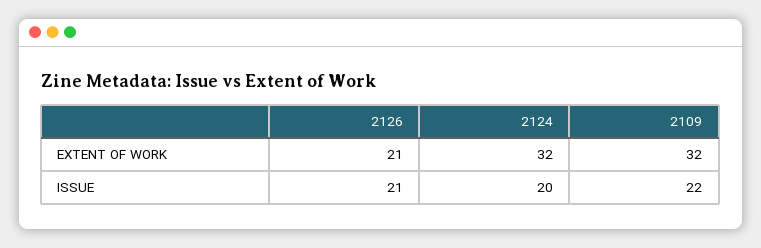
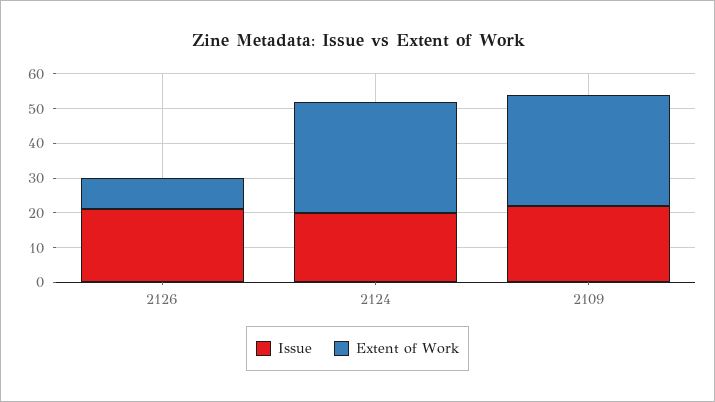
  {
    "EXTENT OF WORK": {
-     "2126": 21,
+     "2126": 10,
      "2124": 32,
      "2109": 32
    },
    "ISSUE": {
      "2126": 21,
      "2124": 20,
      "2109": 22
    }
  }

